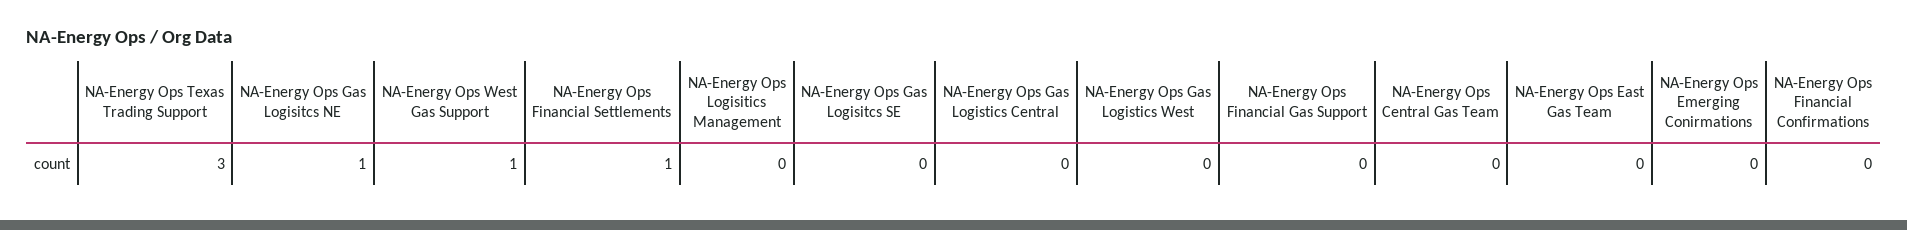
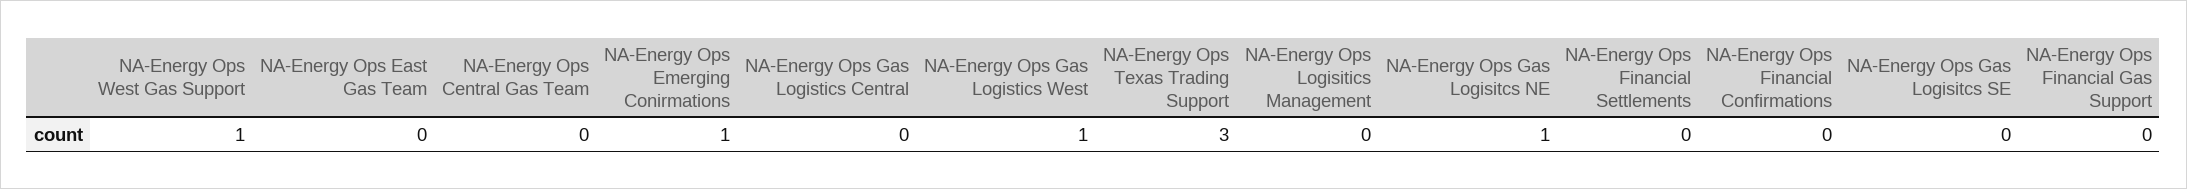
  {
    "NA-Energy Ops Texas Trading Support": 3,
    "NA-Energy Ops Gas Logisitcs NE": 1,
    "NA-Energy Ops West Gas Support": 1,
-   "NA-Energy Ops Financial Settlements": 1,
+   "NA-Energy Ops Financial Settlements": 0,
    "NA-Energy Ops Logisitics Management": 0,
    "NA-Energy Ops Gas Logisitcs SE": 0,
    "NA-Energy Ops Gas Logistics Central": 0,
-   "NA-Energy Ops Gas Logistics West": 0,
+   "NA-Energy Ops Gas Logistics West": 1,
    "NA-Energy Ops Financial Gas Support": 0,
    "NA-Energy Ops Central Gas Team": 0,
    "NA-Energy Ops East Gas Team": 0,
-   "NA-Energy Ops Emerging Conirmations": 0,
+   "NA-Energy Ops Emerging Conirmations": 1,
    "NA-Energy Ops Financial Confirmations": 0
  }

